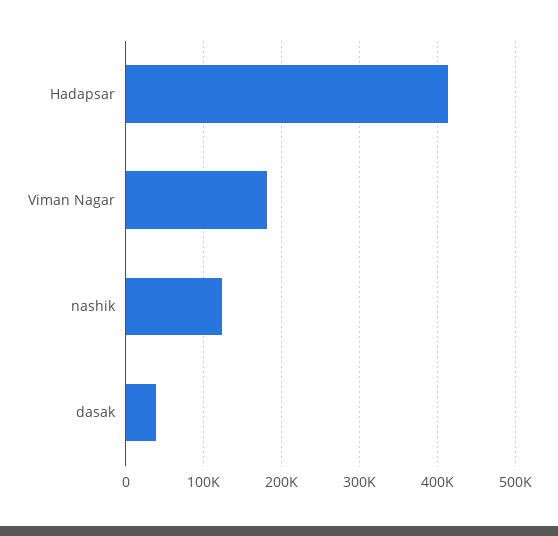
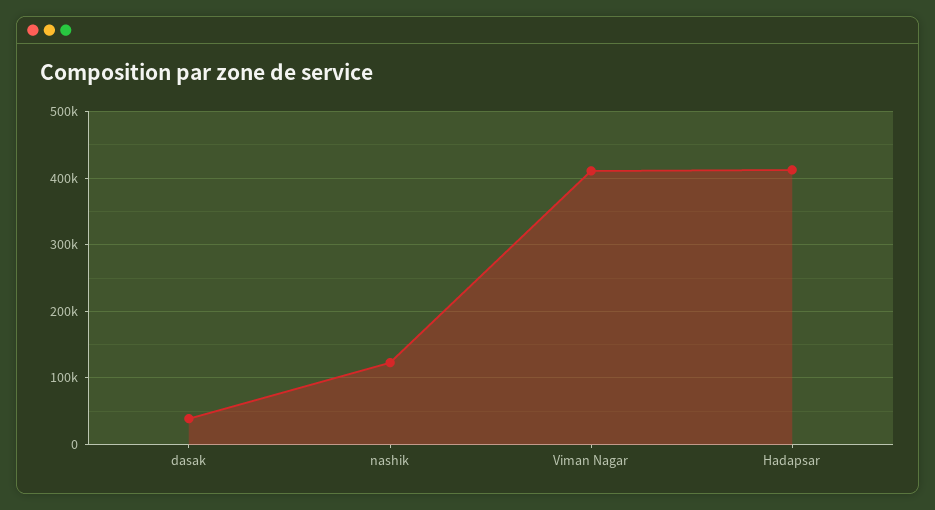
  {
    "Hadapsar": 410000,
-   "Viman Nagar": 180000,
+   "Viman Nagar": 410000,
    "nashik": 120000,
    "dasak": 40000
  }

